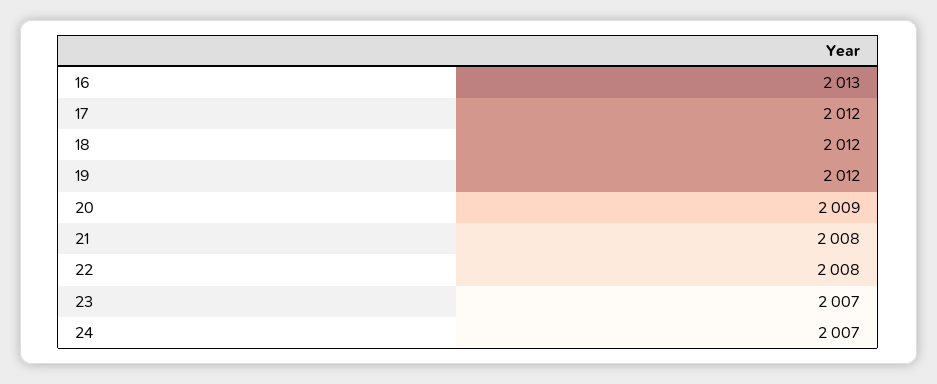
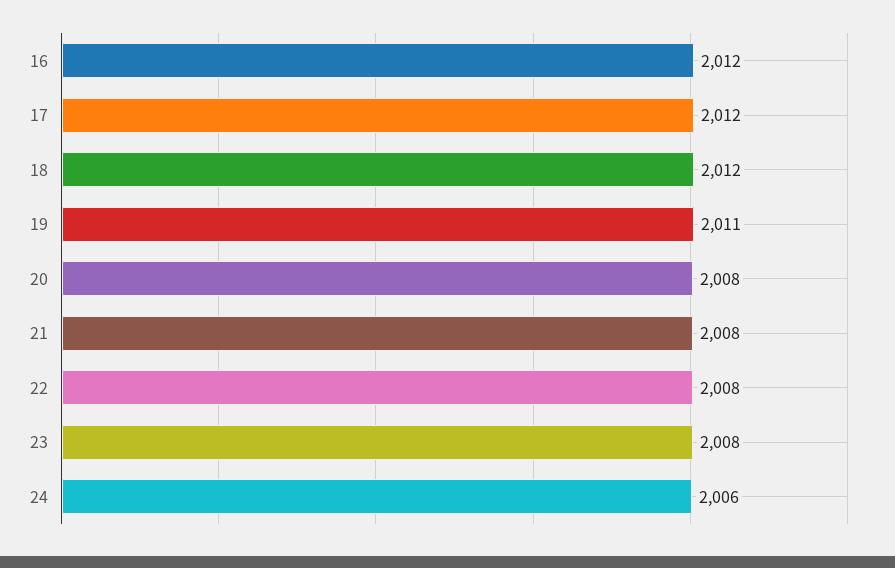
  {
-   "16": 2013,
+   "16": 2012,
    "17": 2012,
    "18": 2012,
-   "19": 2012,
+   "19": 2011,
-   "20": 2009,
+   "20": 2008,
    "21": 2008,
    "22": 2008,
-   "23": 2007,
+   "23": 2008,
-   "24": 2007
+   "24": 2006
  }

